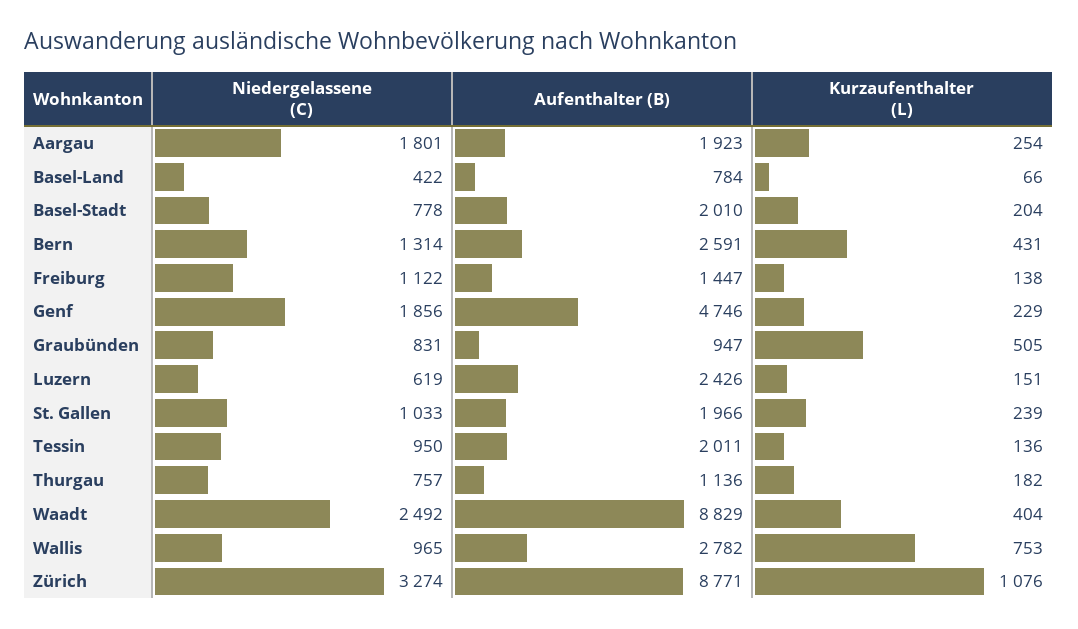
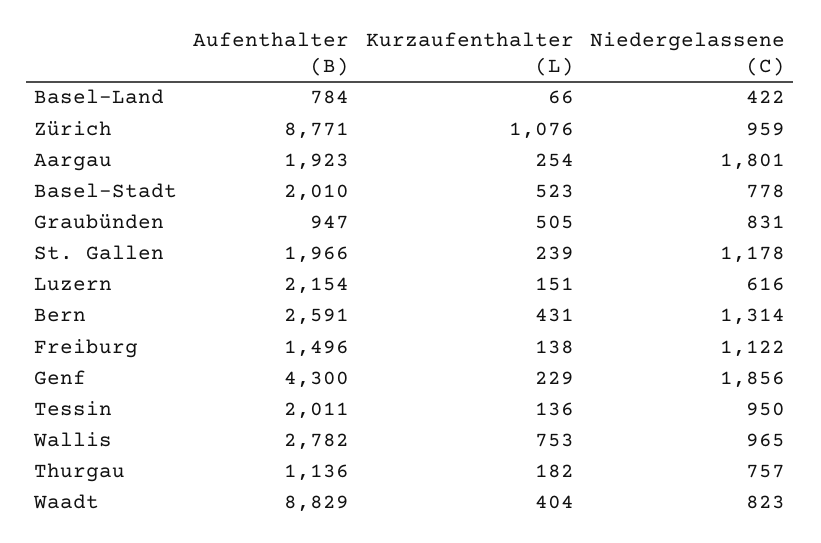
  {
    "Niedergelassene (C)": {
      "Aargau": 1801,
      "Basel-Land": 422,
      "Basel-Stadt": 778,
      "Bern": 1314,
      "Freiburg": 1122,
      "Genf": 1856,
      "Graubünden": 831,
-     "Luzern": 619,
+     "Luzern": 616,
-     "St. Gallen": 1033,
+     "St. Gallen": 1178,
      "Tessin": 950,
      "Thurgau": 757,
-     "Waadt": 2492,
+     "Waadt": 823,
      "Wallis": 965,
-     "Zürich": 3274
+     "Zürich": 959
    },
    "Aufenthalter (B)": {
      "Aargau": 1923,
      "Basel-Land": 784,
      "Basel-Stadt": 2010,
      "Bern": 2591,
-     "Freiburg": 1447,
+     "Freiburg": 1496,
-     "Genf": 4746,
+     "Genf": 4300,
      "Graubünden": 947,
-     "Luzern": 2426,
+     "Luzern": 2154,
      "St. Gallen": 1966,
      "Tessin": 2011,
      "Thurgau": 1136,
      "Waadt": 8829,
      "Wallis": 2782,
      "Zürich": 8771
    },
    "Kurzaufenthalter (L)": {
      "Aargau": 254,
      "Basel-Land": 66,
-     "Basel-Stadt": 204,
+     "Basel-Stadt": 523,
      "Bern": 431,
      "Freiburg": 138,
      "Genf": 229,
      "Graubünden": 505,
      "Luzern": 151,
      "St. Gallen": 239,
      "Tessin": 136,
      "Thurgau": 182,
      "Waadt": 404,
      "Wallis": 753,
      "Zürich": 1076
    }
  }

